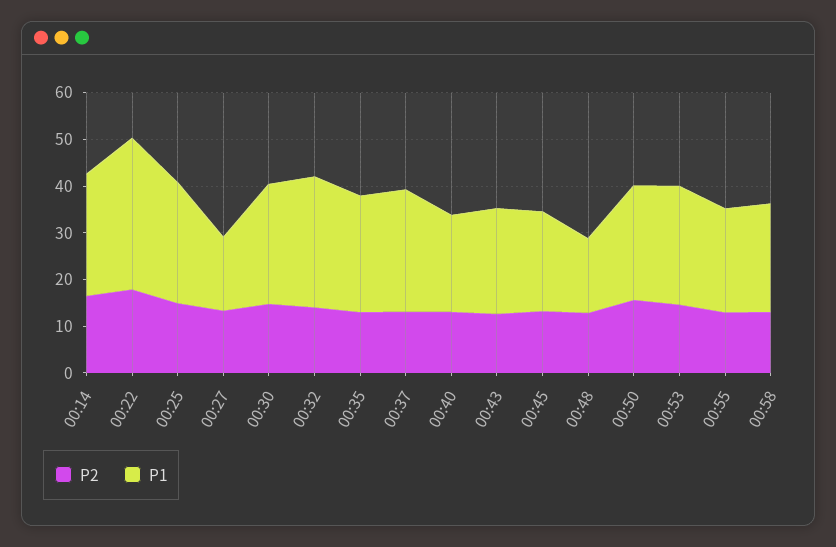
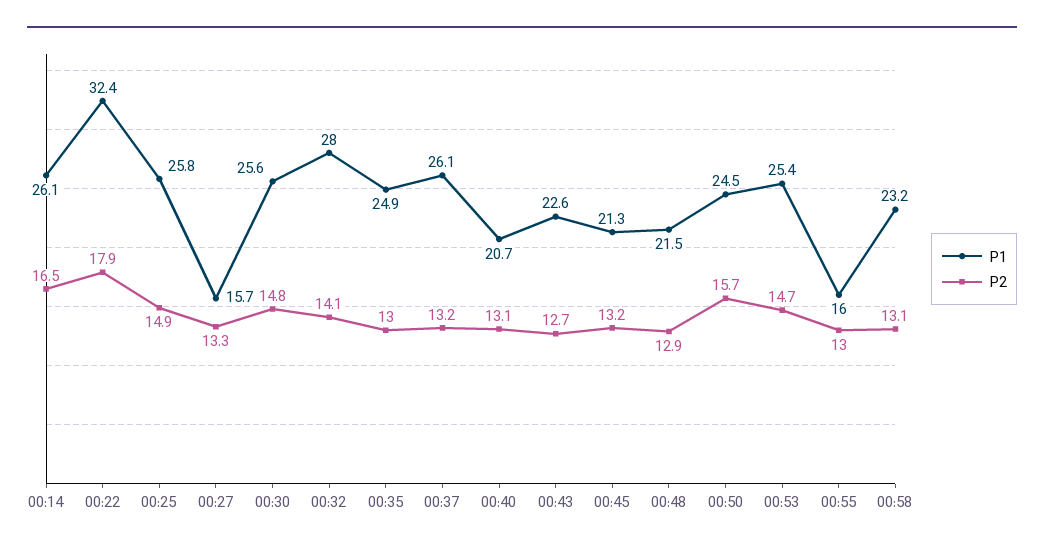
  {
    "P2": {
      "00:14": 16.5,
      "00:22": 17.9,
      "00:25": 14.9,
      "00:27": 13.3,
      "00:30": 14.8,
      "00:32": 14.1,
      "00:35": 13,
      "00:37": 13.2,
      "00:40": 13.1,
      "00:43": 12.7,
      "00:45": 13.2,
      "00:48": 12.9,
      "00:50": 15.7,
      "00:53": 14.7,
      "00:55": 13,
      "00:58": 13.1
    },
    "P1": {
      "00:14": 26.1,
      "00:22": 32.4,
      "00:25": 25.8,
      "00:27": 15.7,
      "00:30": 25.6,
      "00:32": 28,
      "00:35": 24.9,
      "00:37": 26.1,
      "00:40": 20.7,
      "00:43": 22.6,
      "00:45": 21.3,
-     "00:48": 16,
+     "00:48": 21.5,
      "00:50": 24.5,
      "00:53": 25.4,
-     "00:55": 22,
+     "00:55": 16,
      "00:58": 23.2
    }
  }

